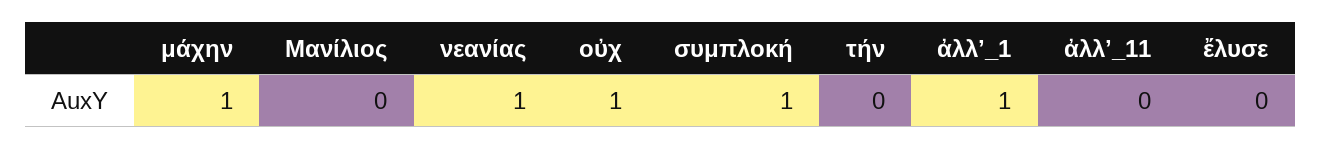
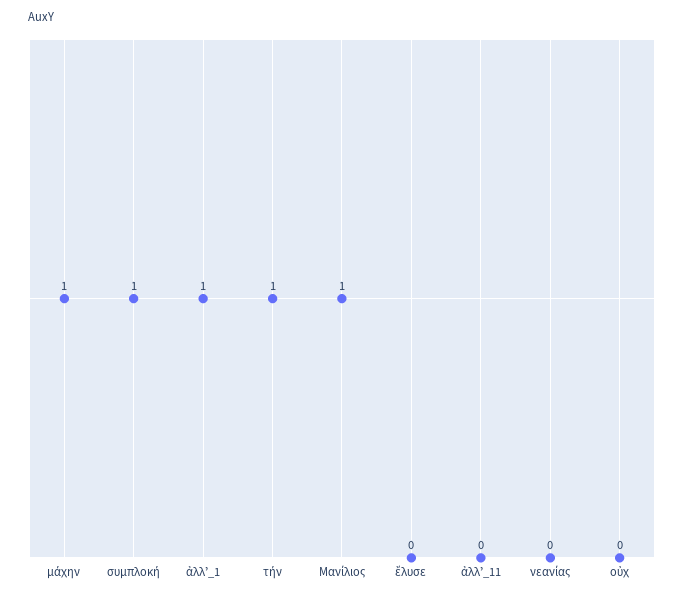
  {
    "μάχην": 1,
-   "Μανίλιος": 0,
+   "Μανίλιος": 1,
-   "νεανίας": 1,
+   "νεανίας": 0,
-   "οὐχ": 1,
+   "οὐχ": 0,
    "συμπλοκή": 1,
-   "τήν": 0,
+   "τήν": 1,
    "ἀλλʼ_1": 1,
    "ἀλλʼ_11": 0,
    "ἔλυσε": 0
  }

